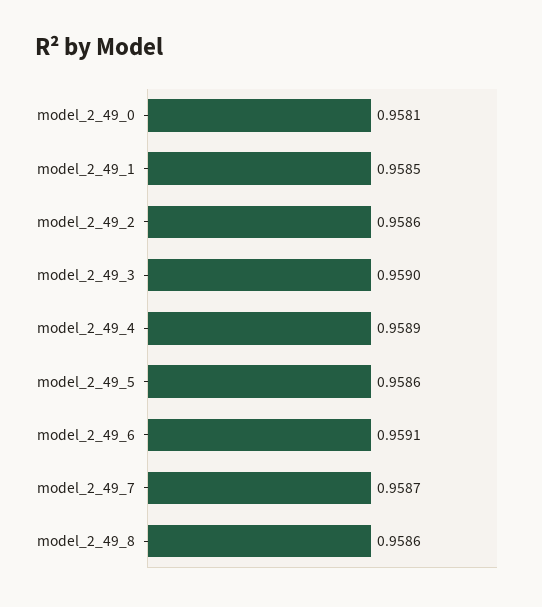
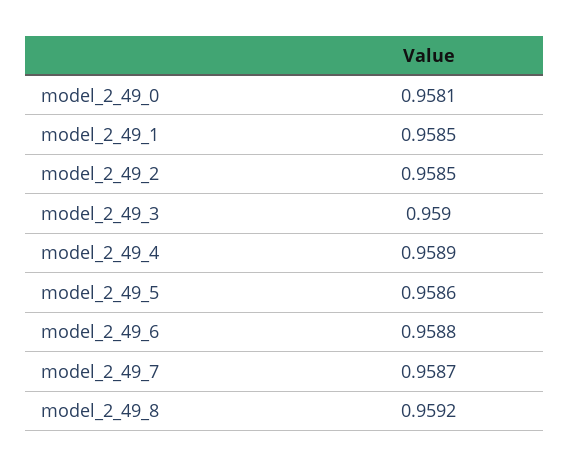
  {
    "model_2_49_0": 0.9581,
    "model_2_49_1": 0.9585,
-   "model_2_49_2": 0.9586,
+   "model_2_49_2": 0.9585,
    "model_2_49_3": 0.959,
    "model_2_49_4": 0.9589,
    "model_2_49_5": 0.9586,
-   "model_2_49_6": 0.9591,
+   "model_2_49_6": 0.9588,
    "model_2_49_7": 0.9587,
-   "model_2_49_8": 0.9586
+   "model_2_49_8": 0.9592
  }

